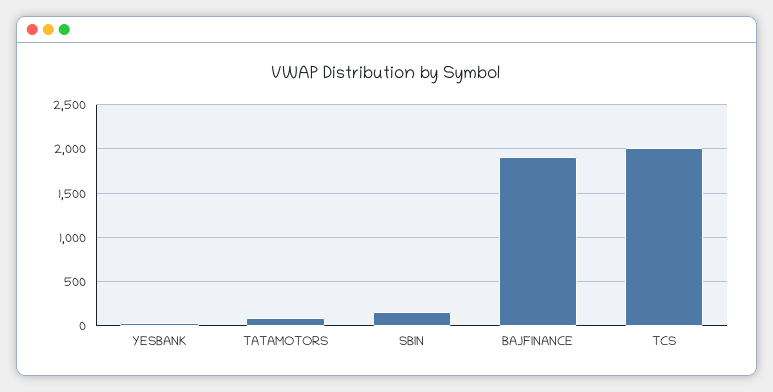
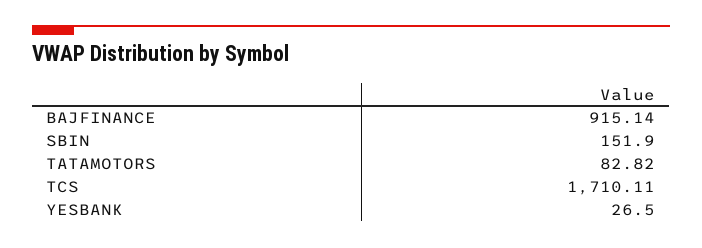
  {
    "YESBANK": 26.5,
    "TATAMOTORS": 82.82,
    "SBIN": 151.9,
-   "BAJFINANCE": 1900,
+   "BAJFINANCE": 915.14,
-   "TCS": 2000
+   "TCS": 1710.11
  }

